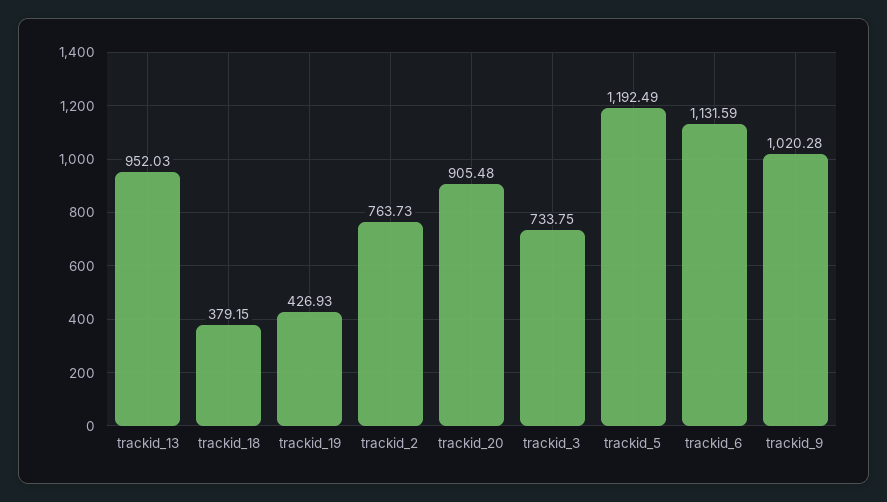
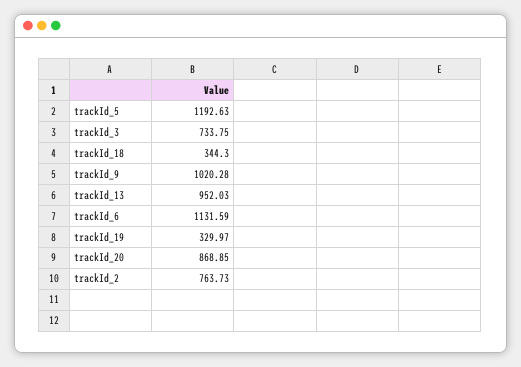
  {
    "trackid_13": 952.03,
-   "trackid_18": 379.15,
+   "trackid_18": 344.3,
-   "trackid_19": 426.93,
+   "trackid_19": 329.97,
    "trackid_2": 763.73,
-   "trackid_20": 905.48,
+   "trackid_20": 868.85,
    "trackid_3": 733.75,
-   "trackid_5": 1192.49,
+   "trackid_5": 1192.63,
    "trackid_6": 1131.59,
    "trackid_9": 1020.28
  }

